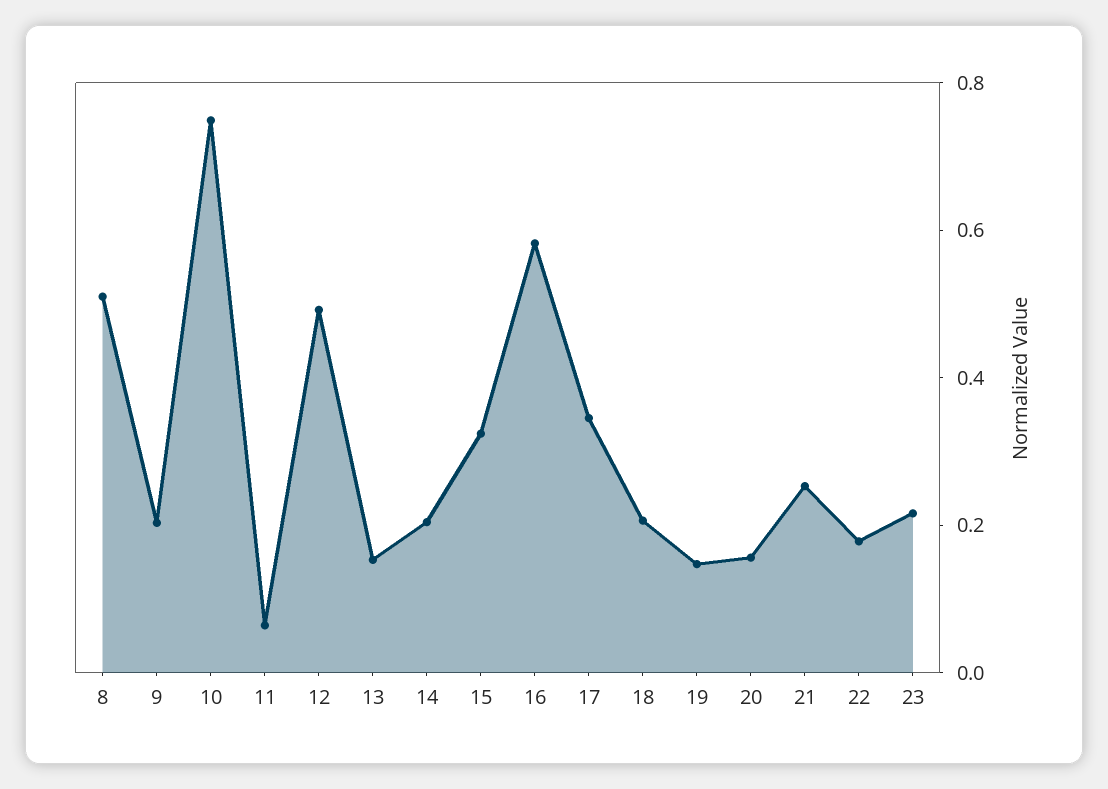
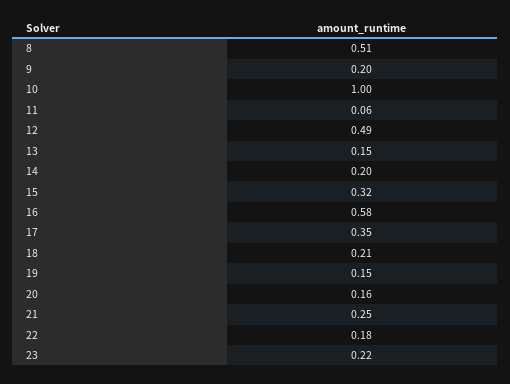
  {
    "8": 0.51,
    "9": 0.2,
-   "10": 0.75,
+   "10": 1,
    "11": 0.06,
    "12": 0.49,
    "13": 0.15,
    "14": 0.2,
    "15": 0.32,
    "16": 0.58,
    "17": 0.35,
    "18": 0.21,
    "19": 0.15,
    "20": 0.16,
    "21": 0.25,
    "22": 0.18,
    "23": 0.22
  }

